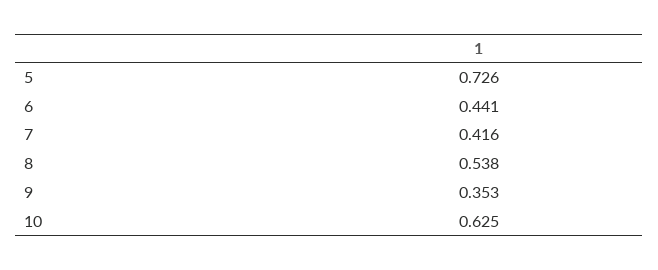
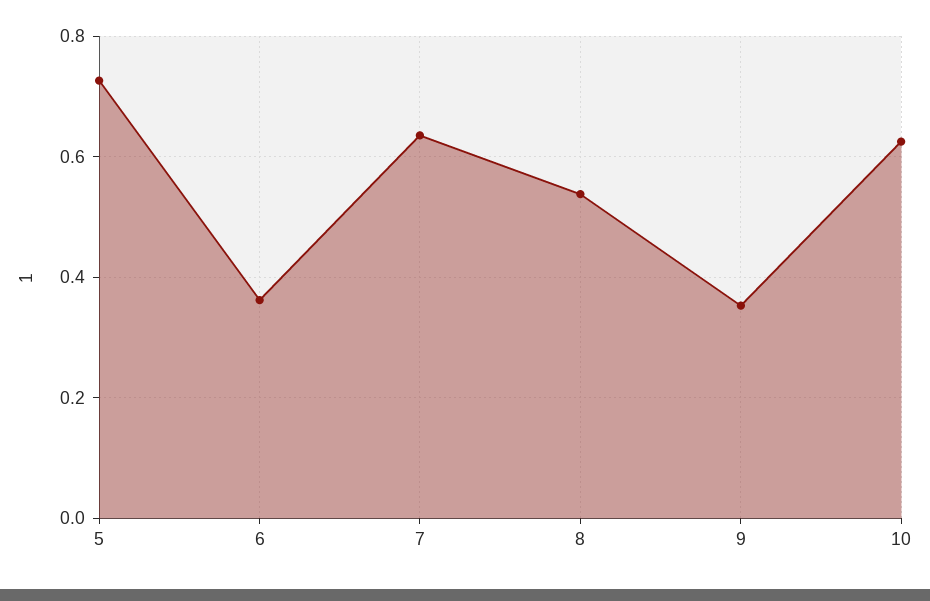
  {
    "5": 0.726,
-   "6": 0.441,
+   "6": 0.36,
-   "7": 0.416,
+   "7": 0.64,
    "8": 0.538,
    "9": 0.353,
    "10": 0.625
  }

